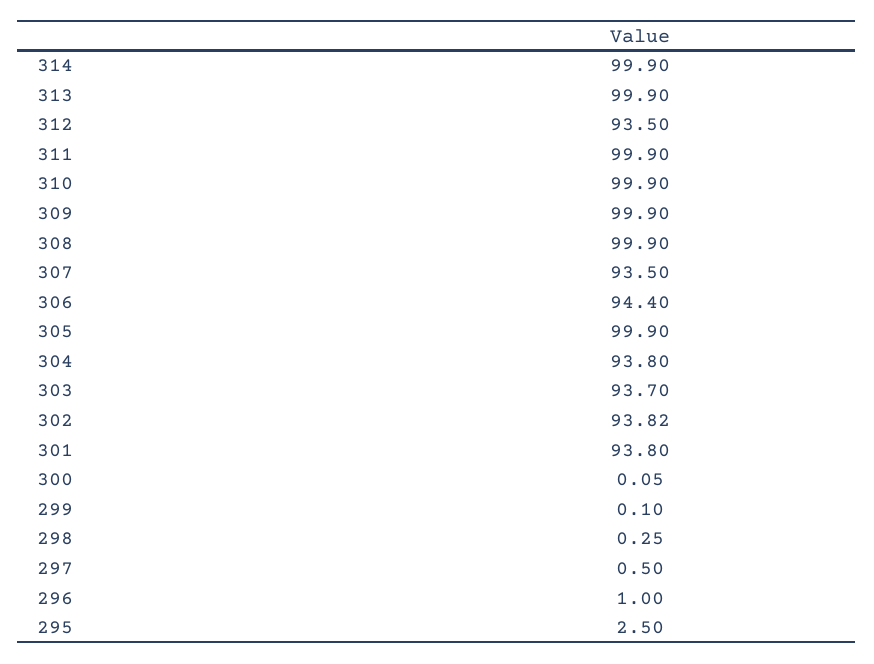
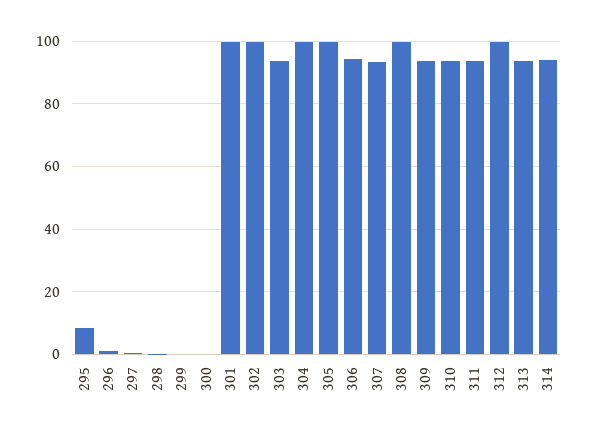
  {
-   "314": 99.9,
+   "314": 94,
-   "313": 99.9,
+   "313": 94,
-   "312": 93.5,
+   "312": 100,
-   "311": 99.9,
+   "311": 94,
-   "310": 99.9,
+   "310": 94,
-   "309": 99.9,
+   "309": 94,
    "308": 99.9,
    "307": 93.5,
    "306": 94.4,
    "305": 99.9,
-   "304": 93.8,
+   "304": 100,
    "303": 93.7,
-   "302": 93.82,
+   "302": 100,
-   "301": 93.8,
+   "301": 100,
    "300": 0.05,
    "299": 0.1,
    "298": 0.25,
    "297": 0.5,
    "296": 1,
-   "295": 2.5
+   "295": 8
  }

